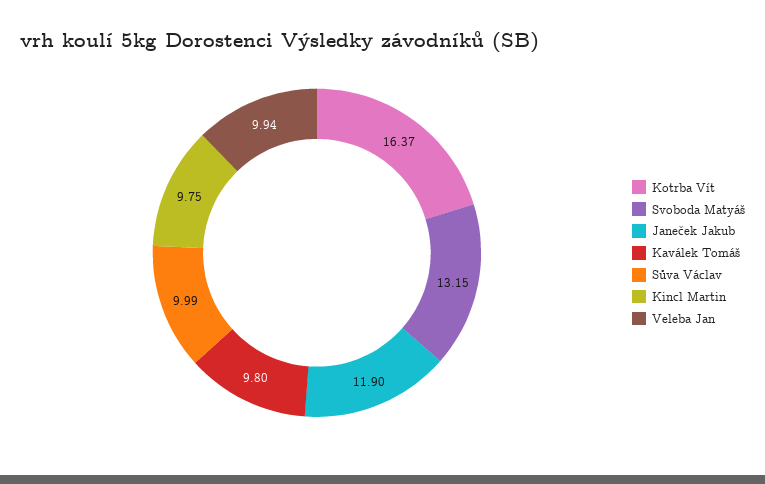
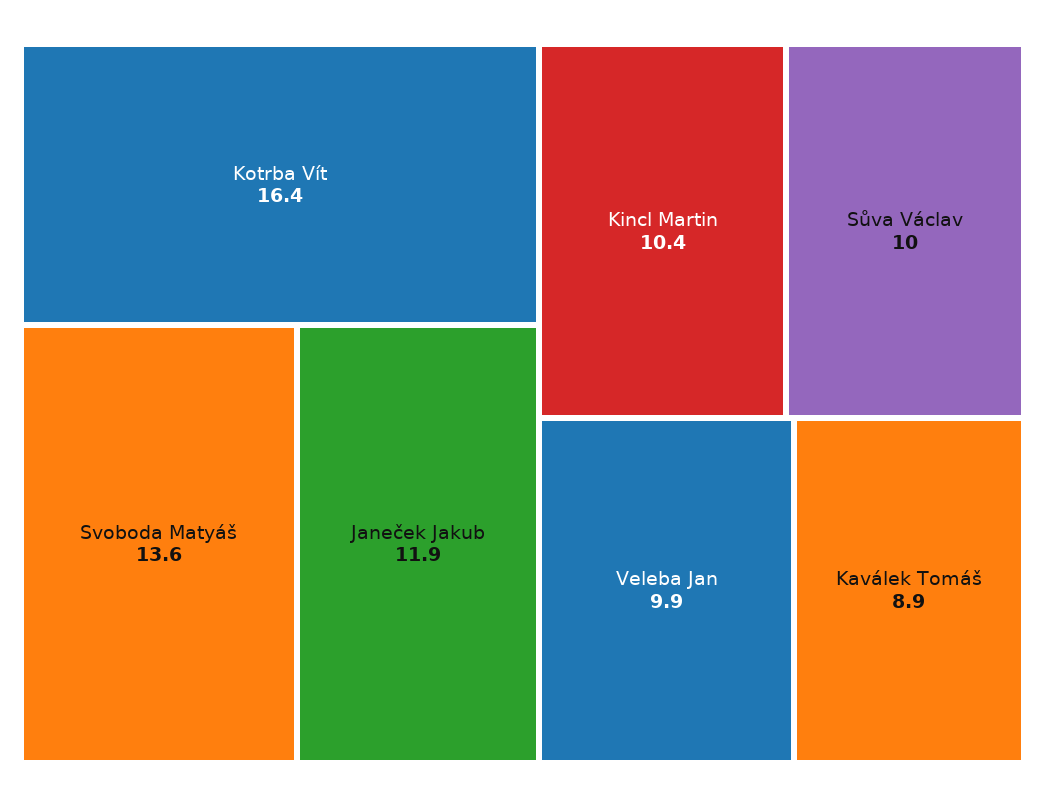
  {
    "Kotrba Vít": 16.37,
-   "Svoboda Matyáš": 13.15,
+   "Svoboda Matyáš": 13.6,
    "Janeček Jakub": 11.9,
-   "Kaválek Tomáš": 9.8,
+   "Kaválek Tomáš": 8.9,
    "Sůva Václav": 9.99,
-   "Kincl Martin": 9.75,
+   "Kincl Martin": 10.4,
    "Veleba Jan": 9.94
  }

